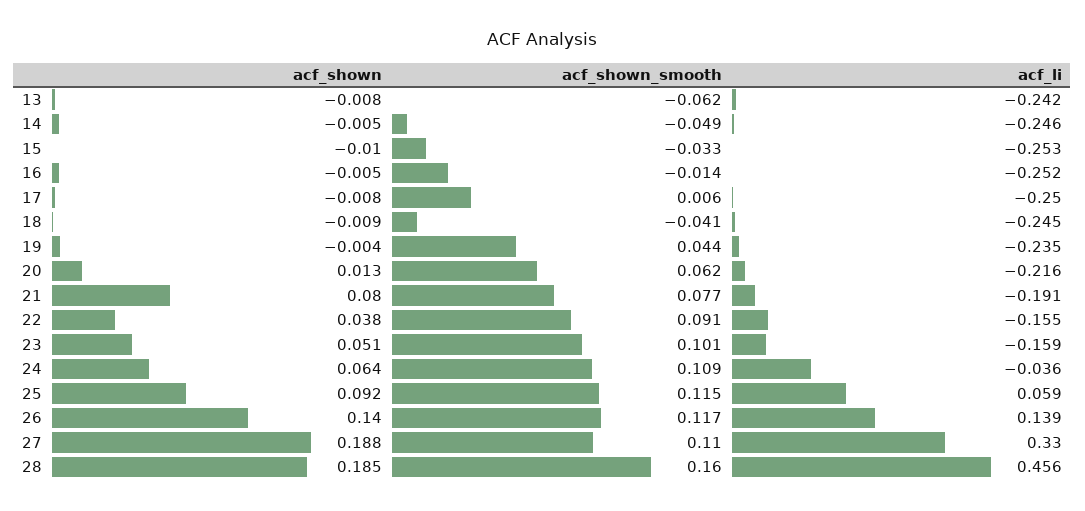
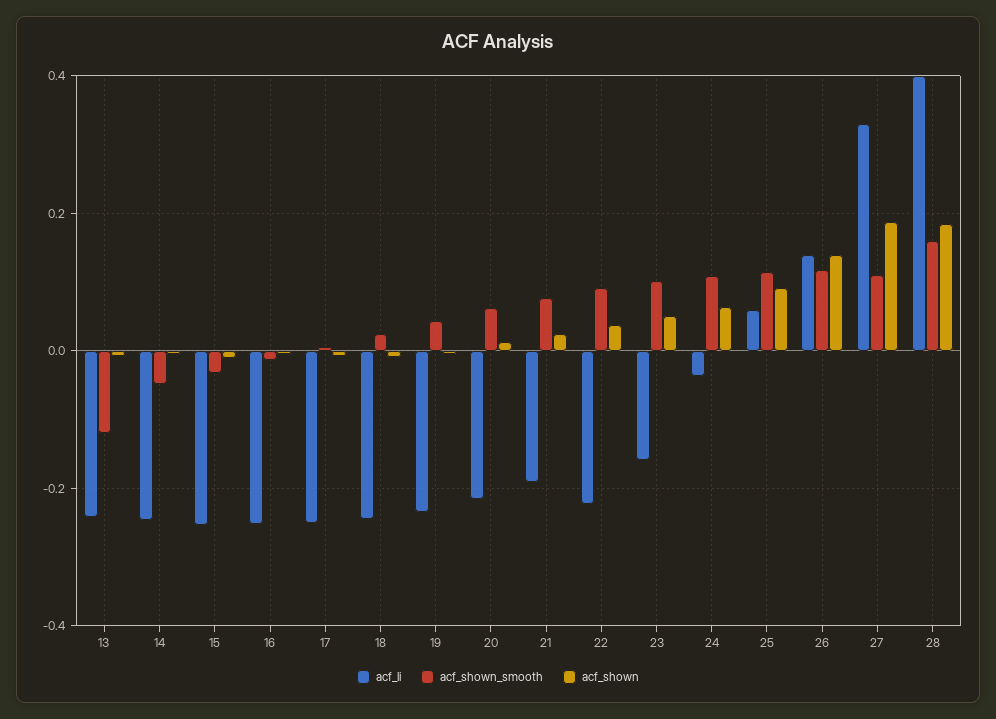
  {
    "acf_shown": {
      "13": -0.008,
      "14": -0.005,
      "15": -0.01,
      "16": -0.005,
      "17": -0.008,
      "18": -0.009,
      "19": -0.004,
      "20": 0.013,
-     "21": 0.08,
+     "21": 0.02,
      "22": 0.038,
      "23": 0.051,
      "24": 0.064,
      "25": 0.092,
      "26": 0.14,
      "27": 0.188,
      "28": 0.185
    },
    "acf_shown_smooth": {
-     "13": -0.062,
+     "13": -0.12,
      "14": -0.049,
      "15": -0.033,
      "16": -0.014,
      "17": 0.006,
-     "18": -0.041,
+     "18": 0.02,
      "19": 0.044,
      "20": 0.062,
      "21": 0.077,
      "22": 0.091,
      "23": 0.101,
      "24": 0.109,
      "25": 0.115,
      "26": 0.117,
      "27": 0.11,
      "28": 0.16
    },
    "acf_li": {
      "13": -0.242,
      "14": -0.246,
      "15": -0.253,
      "16": -0.252,
      "17": -0.25,
      "18": -0.245,
      "19": -0.235,
      "20": -0.216,
      "21": -0.191,
-     "22": -0.155,
+     "22": -0.22,
      "23": -0.159,
      "24": -0.036,
      "25": 0.059,
      "26": 0.139,
      "27": 0.33,
-     "28": 0.456
+     "28": 0.4
    }
  }

